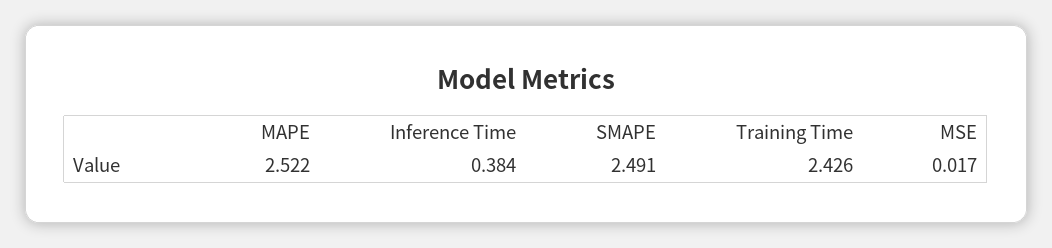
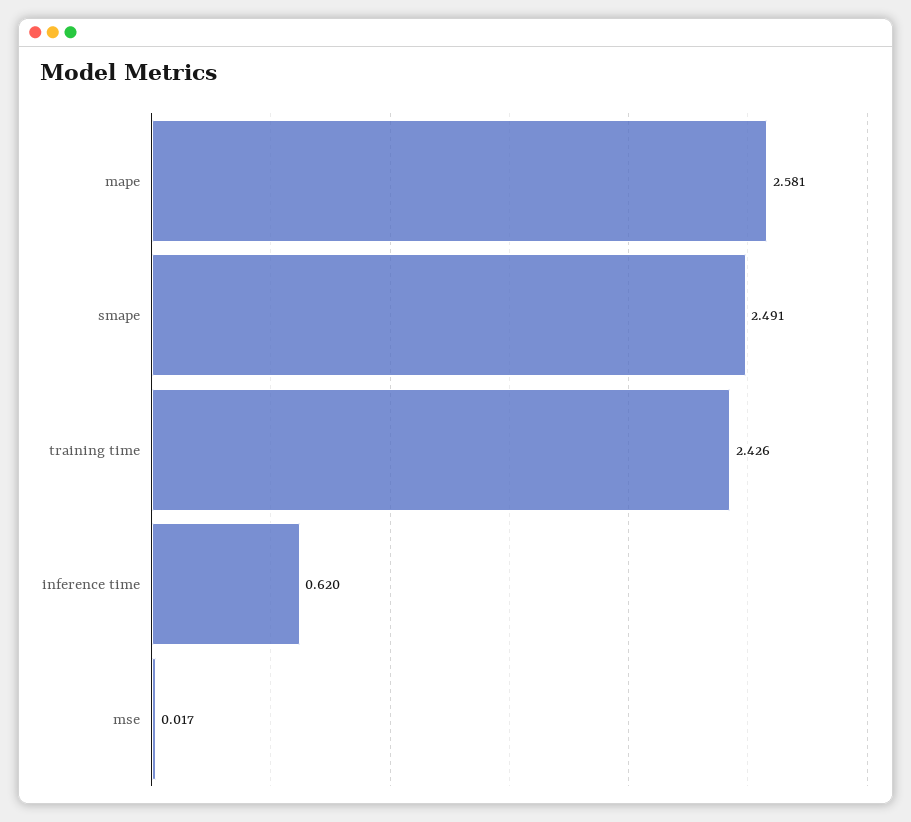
  {
-   "MAPE": 2.522,
+   "MAPE": 2.581,
-   "Inference Time": 0.384,
+   "Inference Time": 0.62,
    "SMAPE": 2.491,
    "Training Time": 2.426,
    "MSE": 0.017
  }

